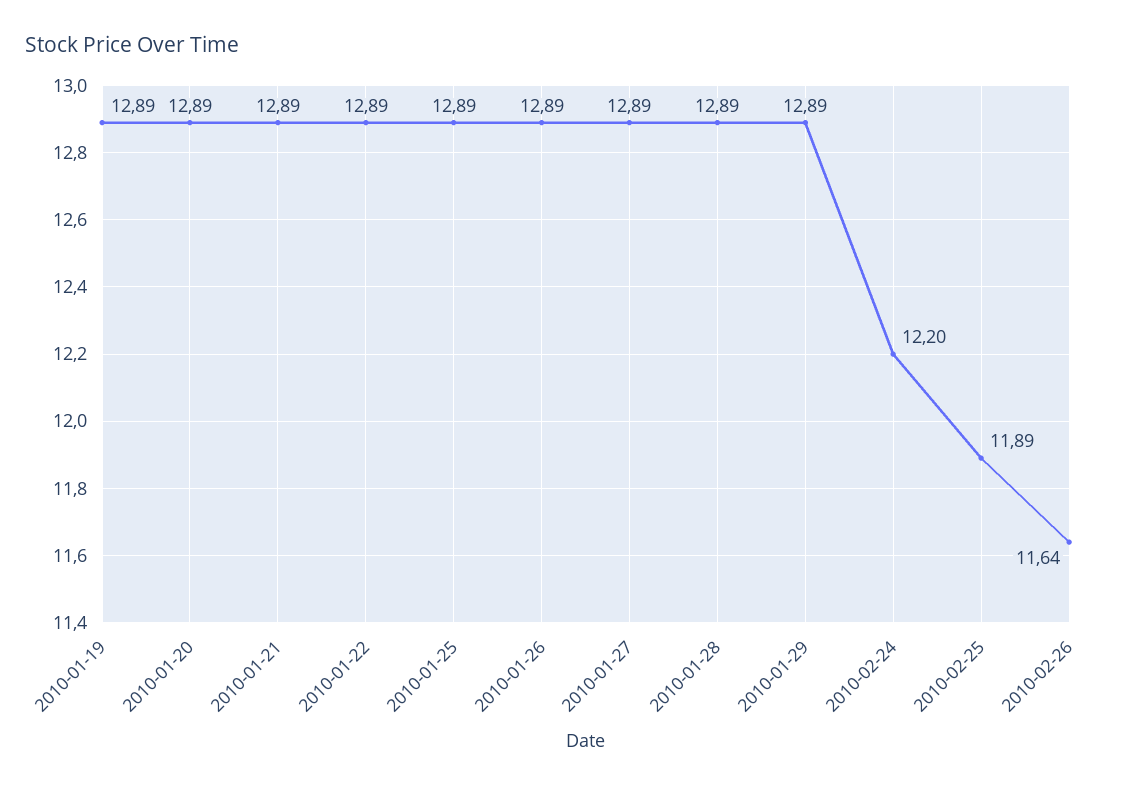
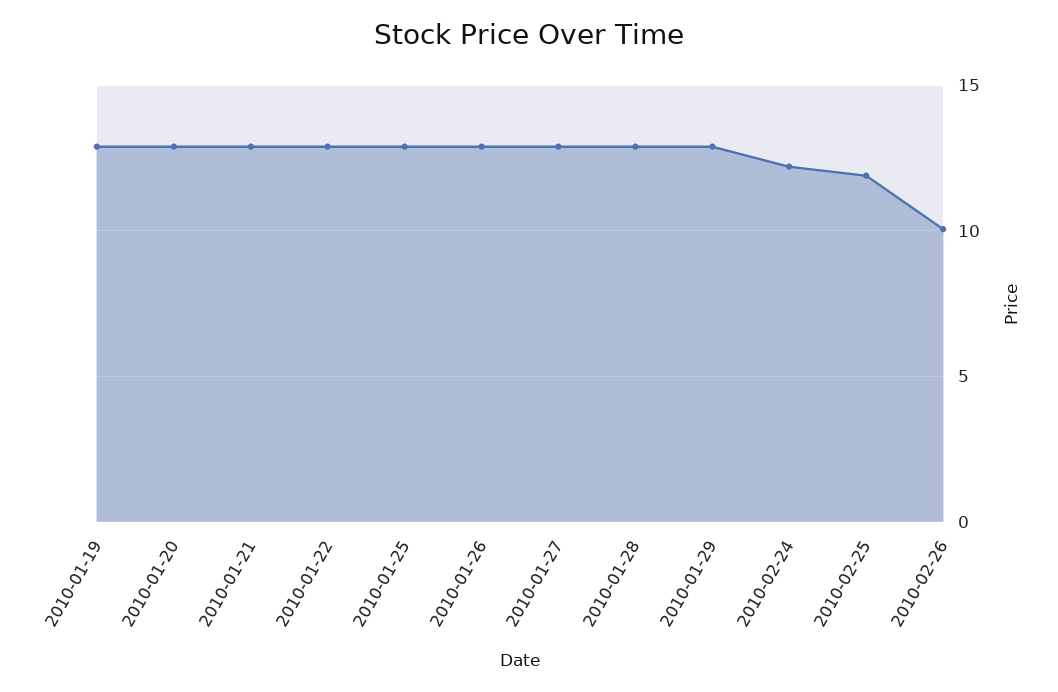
  {
    "2010-01-19": 12.89,
    "2010-01-20": 12.89,
    "2010-01-21": 12.89,
    "2010-01-22": 12.89,
    "2010-01-25": 12.89,
    "2010-01-26": 12.89,
    "2010-01-27": 12.89,
    "2010-01-28": 12.89,
    "2010-01-29": 12.89,
    "2010-02-24": 12.2,
    "2010-02-25": 11.89,
-   "2010-02-26": 11.64
+   "2010-02-26": 10
  }

